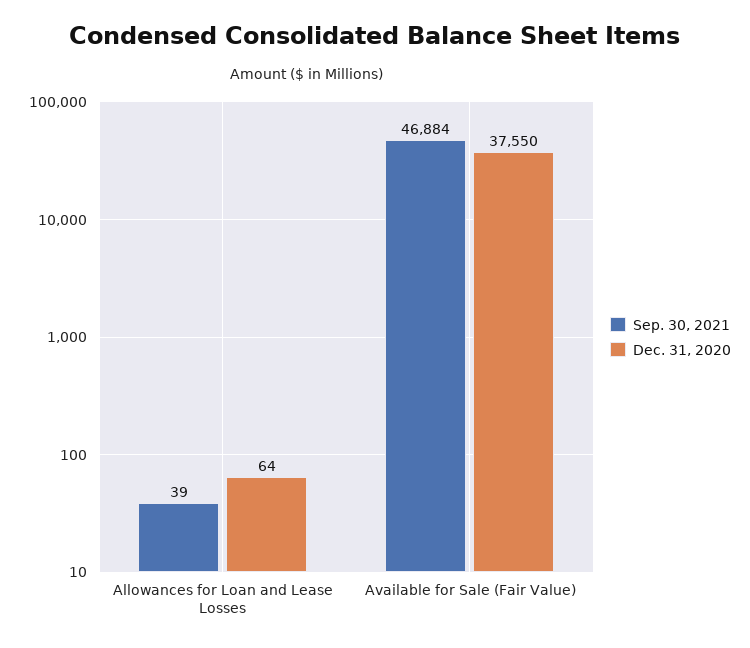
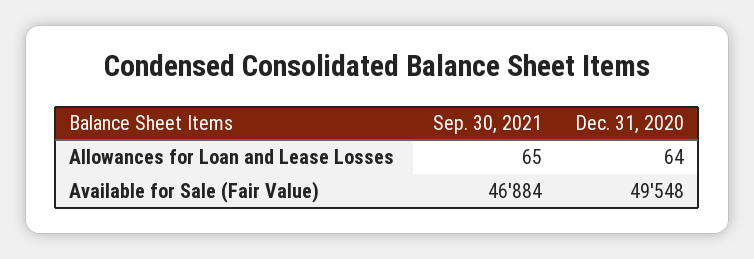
  {
    "Sep. 30, 2021": {
-     "Allowances for Loan and Lease Losses": 39,
+     "Allowances for Loan and Lease Losses": 65,
      "Available for Sale (Fair Value)": 46884
    },
    "Dec. 31, 2020": {
      "Allowances for Loan and Lease Losses": 64,
-     "Available for Sale (Fair Value)": 37550
+     "Available for Sale (Fair Value)": 49548
    }
  }

